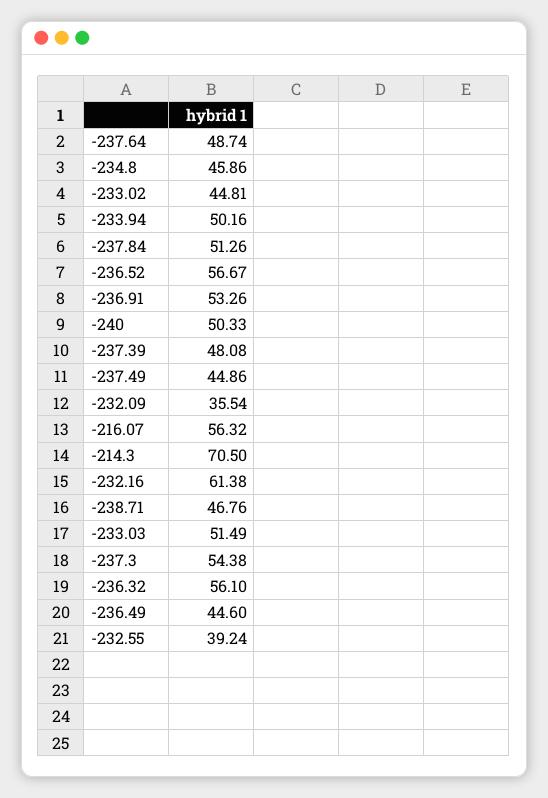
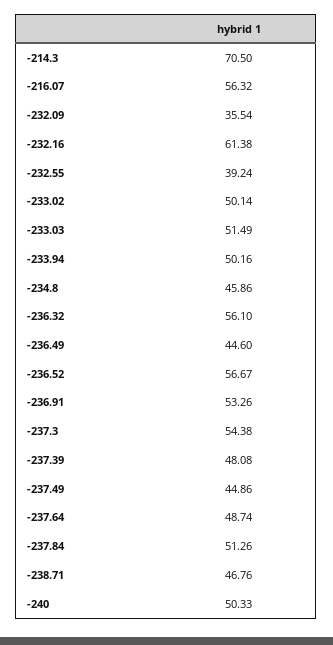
  {
    "-237.64": 48.74,
    "-234.8": 45.86,
-   "-233.02": 44.81,
+   "-233.02": 50.14,
    "-233.94": 50.16,
    "-237.84": 51.26,
    "-236.52": 56.67,
    "-236.91": 53.26,
    "-240": 50.33,
    "-237.39": 48.08,
    "-237.49": 44.86,
    "-232.09": 35.54,
    "-216.07": 56.32,
    "-214.3": 70.5,
    "-232.16": 61.38,
    "-238.71": 46.76,
    "-233.03": 51.49,
    "-237.3": 54.38,
    "-236.32": 56.1,
    "-236.49": 44.6,
    "-232.55": 39.24
  }

